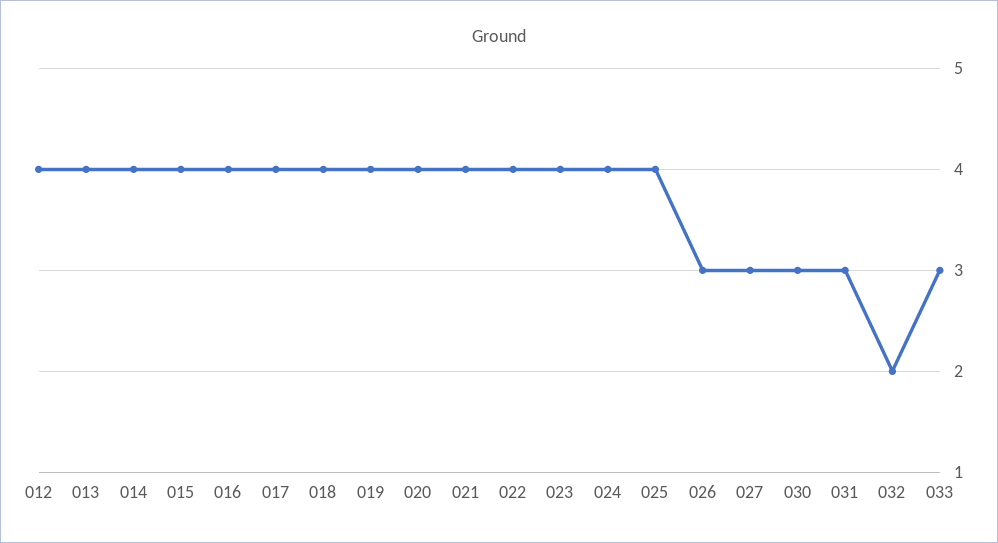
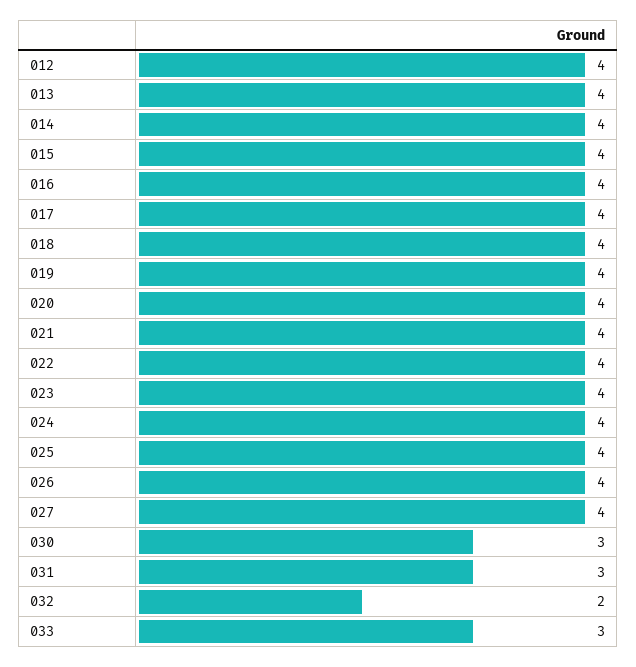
  {
    "012": 4,
    "013": 4,
    "014": 4,
    "015": 4,
    "016": 4,
    "017": 4,
    "018": 4,
    "019": 4,
    "020": 4,
    "021": 4,
    "022": 4,
    "023": 4,
    "024": 4,
    "025": 4,
-   "026": 3,
+   "026": 4,
-   "027": 3,
+   "027": 4,
    "030": 3,
    "031": 3,
    "032": 2,
    "033": 3
  }

